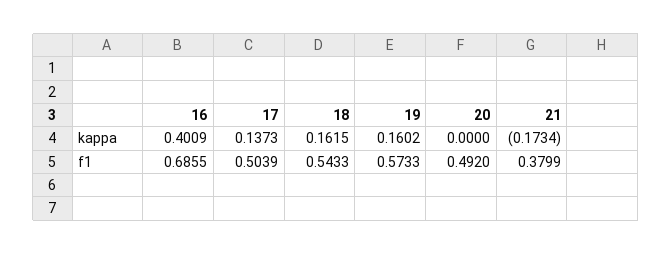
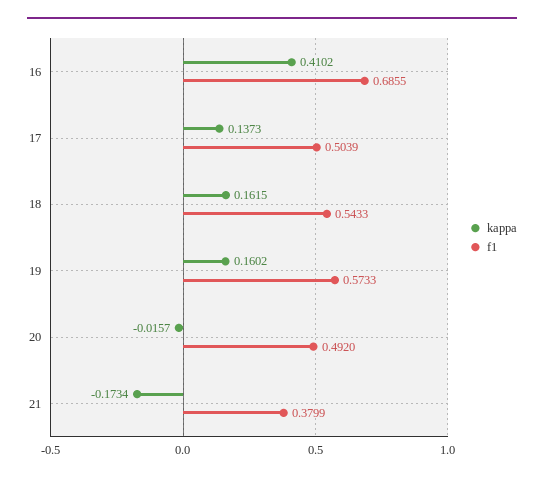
  {
    "kappa": {
-     "16": 0.4009,
+     "16": 0.4102,
      "17": 0.1373,
      "18": 0.1615,
      "19": 0.1602,
-     "20": 0,
+     "20": -0.0157,
      "21": -0.1734
    },
    "f1": {
      "16": 0.6855,
      "17": 0.5039,
      "18": 0.5433,
      "19": 0.5733,
      "20": 0.492,
      "21": 0.3799
    }
  }

